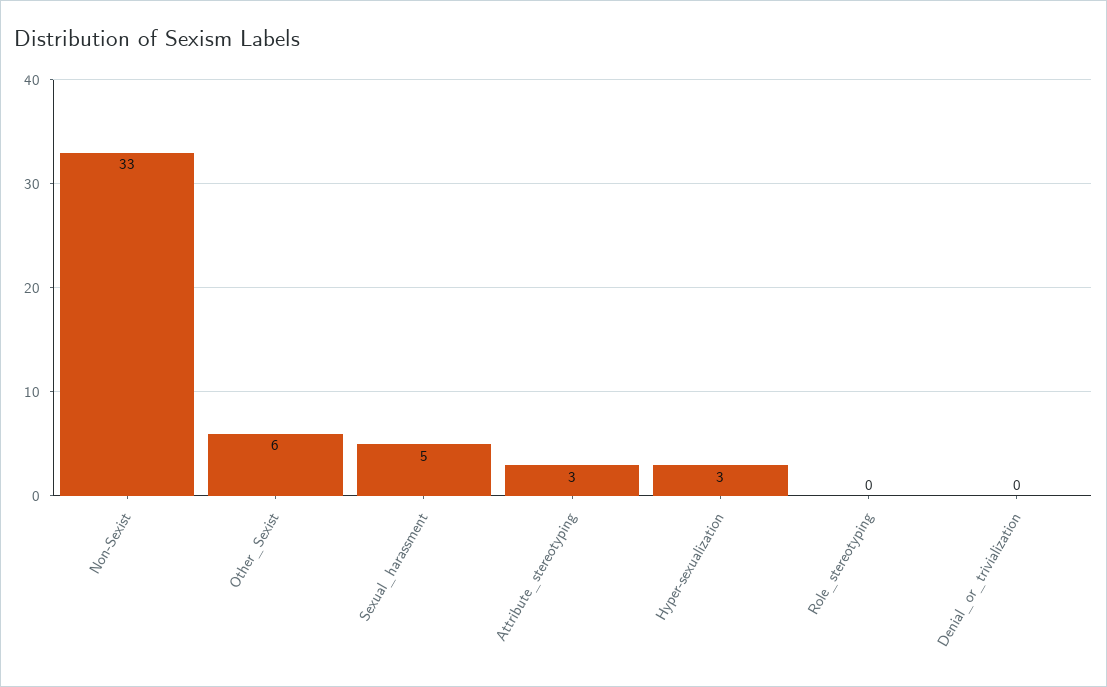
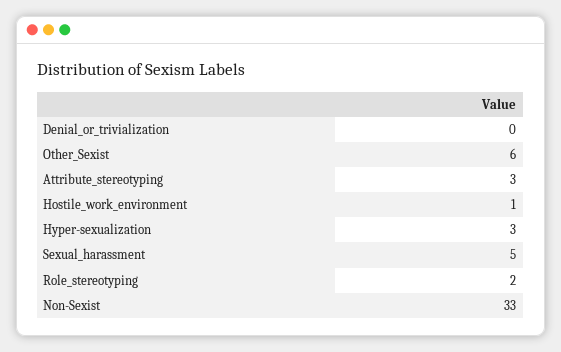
  {
    "Non-Sexist": 33,
    "Other_Sexist": 6,
    "Sexual_harassment": 5,
    "Attribute_stereotyping": 3,
    "Hyper-sexualization": 3,
-   "Role_stereotyping": 0,
+   "Role_stereotyping": 2,
-   "Denial_or_trivialization": 0
+   "Denial_or_trivialization": 0,
+   "Hostile_work_environment": 1
  }

